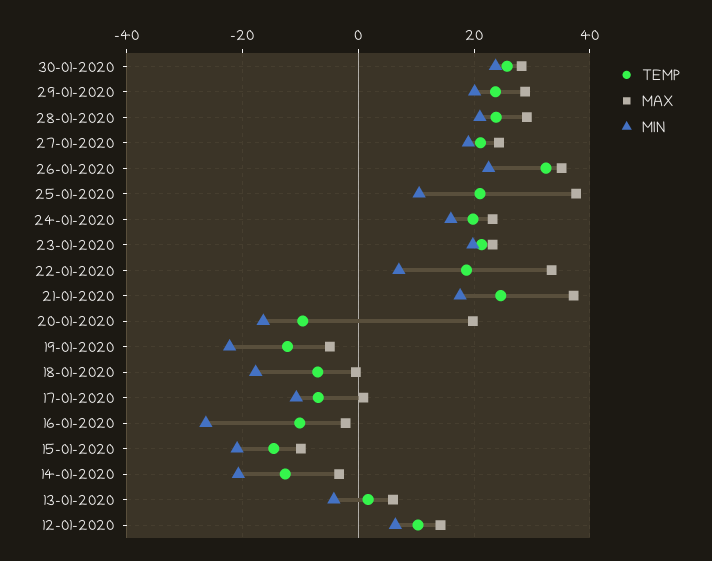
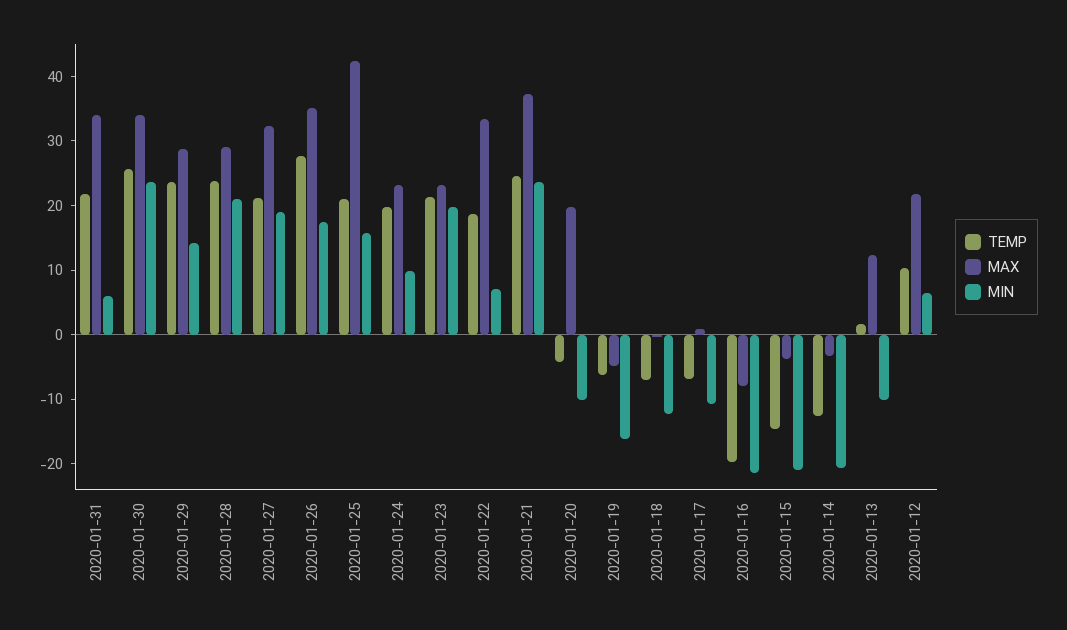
  {
    "TEMP": {
      "30-01-2020": 26,
      "29-01-2020": 24,
      "28-01-2020": 24,
      "27-01-2020": 22,
-     "26-01-2020": 32,
+     "26-01-2020": 28,
      "25-01-2020": 22,
      "24-01-2020": 20,
      "23-01-2020": 22,
      "22-01-2020": 18,
      "21-01-2020": 24,
-     "20-01-2020": -10,
+     "20-01-2020": -4,
-     "19-01-2020": -12,
+     "19-01-2020": -6,
      "18-01-2020": -8,
      "17-01-2020": -6,
-     "16-01-2020": -10,
+     "16-01-2020": -20,
      "15-01-2020": -14,
      "14-01-2020": -12,
      "13-01-2020": 2,
-     "12-01-2020": 10
+     "12-01-2020": 10,
+     "2020-01-31": 22
    },
    "MAX": {
-     "30-01-2020": 28,
+     "30-01-2020": 34,
      "29-01-2020": 28,
      "28-01-2020": 30,
-     "27-01-2020": 24,
+     "27-01-2020": 32,
      "26-01-2020": 36,
-     "25-01-2020": 38,
+     "25-01-2020": 42,
      "24-01-2020": 24,
      "23-01-2020": 24,
      "22-01-2020": 34,
      "21-01-2020": 38,
      "20-01-2020": 20,
      "19-01-2020": -4,
      "18-01-2020": 0,
      "17-01-2020": 0,
-     "16-01-2020": -2,
+     "16-01-2020": -8,
-     "15-01-2020": -10,
+     "15-01-2020": -4,
      "14-01-2020": -4,
-     "13-01-2020": 6,
+     "13-01-2020": 12,
-     "12-01-2020": 14
+     "12-01-2020": 22,
+     "2020-01-31": 34
    },
    "MIN": {
      "30-01-2020": 24,
-     "29-01-2020": 20,
+     "29-01-2020": 14,
      "28-01-2020": 22,
      "27-01-2020": 20,
-     "26-01-2020": 22,
+     "26-01-2020": 18,
-     "25-01-2020": 10,
+     "25-01-2020": 16,
-     "24-01-2020": 16,
+     "24-01-2020": 10,
      "23-01-2020": 20,
      "22-01-2020": 8,
-     "21-01-2020": 18,
+     "21-01-2020": 24,
-     "20-01-2020": -16,
+     "20-01-2020": -10,
-     "19-01-2020": -22,
+     "19-01-2020": -16,
-     "18-01-2020": -18,
+     "18-01-2020": -12,
      "17-01-2020": -10,
-     "16-01-2020": -26,
+     "16-01-2020": -22,
      "15-01-2020": -20,
      "14-01-2020": -20,
-     "13-01-2020": -4,
+     "13-01-2020": -10,
-     "12-01-2020": 6
+     "12-01-2020": 6,
+     "2020-01-31": 6
    }
  }

